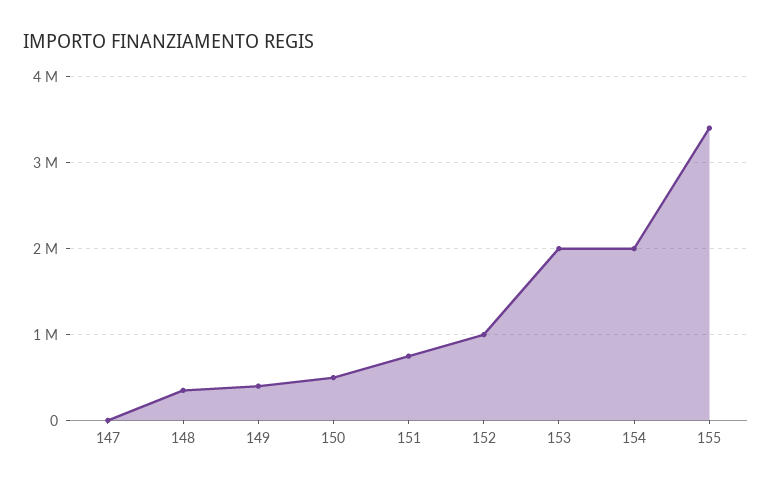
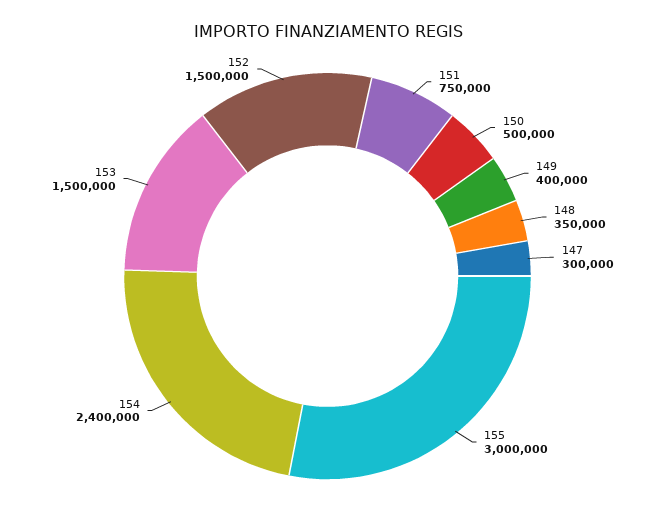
  {
-   "147": 0,
+   "147": 300000,
    "148": 350000,
    "149": 400000,
    "150": 500000,
    "151": 750000,
-   "152": 1000000,
+   "152": 1500000,
-   "153": 2000000,
+   "153": 1500000,
-   "154": 2000000,
+   "154": 2400000,
-   "155": 3400000
+   "155": 3000000
  }

